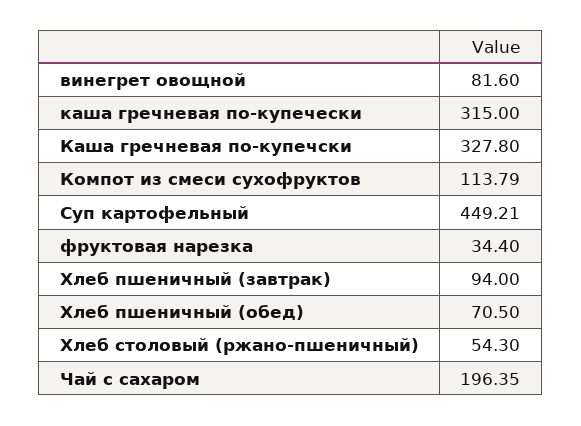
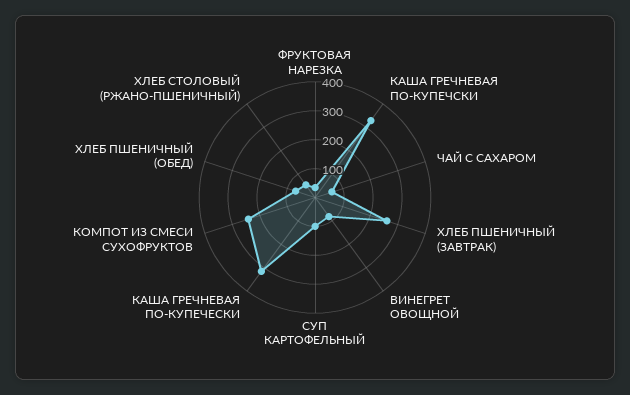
  {
    "винегрет овощной": 81.6,
    "каша гречневая по-купечески": 315,
    "Каша гречневая по-купечски": 327.8,
-   "Компот из смеси сухофруктов": 113.79,
+   "Компот из смеси сухофруктов": 250,
-   "Суп картофельный": 449.21,
+   "Суп картофельный": 100,
    "фруктовая нарезка": 34.4,
-   "Хлеб пшеничный (завтрак)": 94,
+   "Хлеб пшеничный (завтрак)": 250,
    "Хлеб пшеничный (обед)": 70.5,
    "Хлеб столовый (ржано-пшеничный)": 54.3,
-   "Чай с сахаром": 196.35
+   "Чай с сахаром": 50
  }

